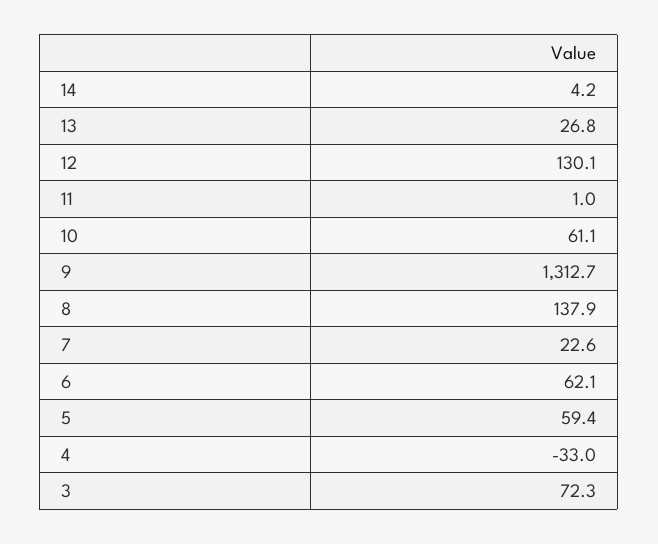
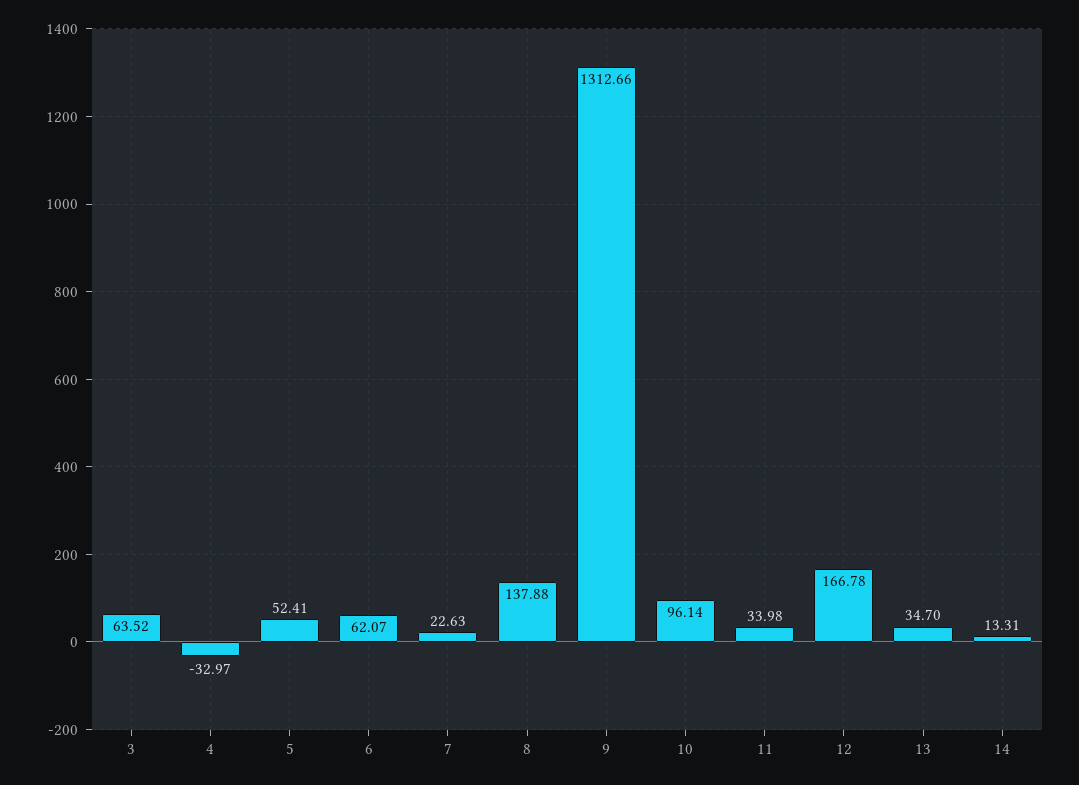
  {
-   "14": 4.2,
+   "14": 13.31,
-   "13": 26.8,
+   "13": 34.7,
-   "12": 130.1,
+   "12": 166.78,
-   "11": 1,
+   "11": 33.98,
-   "10": 61.1,
+   "10": 96.14,
    "9": 1312.66,
    "8": 137.88,
    "7": 22.63,
    "6": 62.07,
-   "5": 59.4,
+   "5": 52.41,
    "4": -32.97,
-   "3": 72.3
+   "3": 63.52
  }

